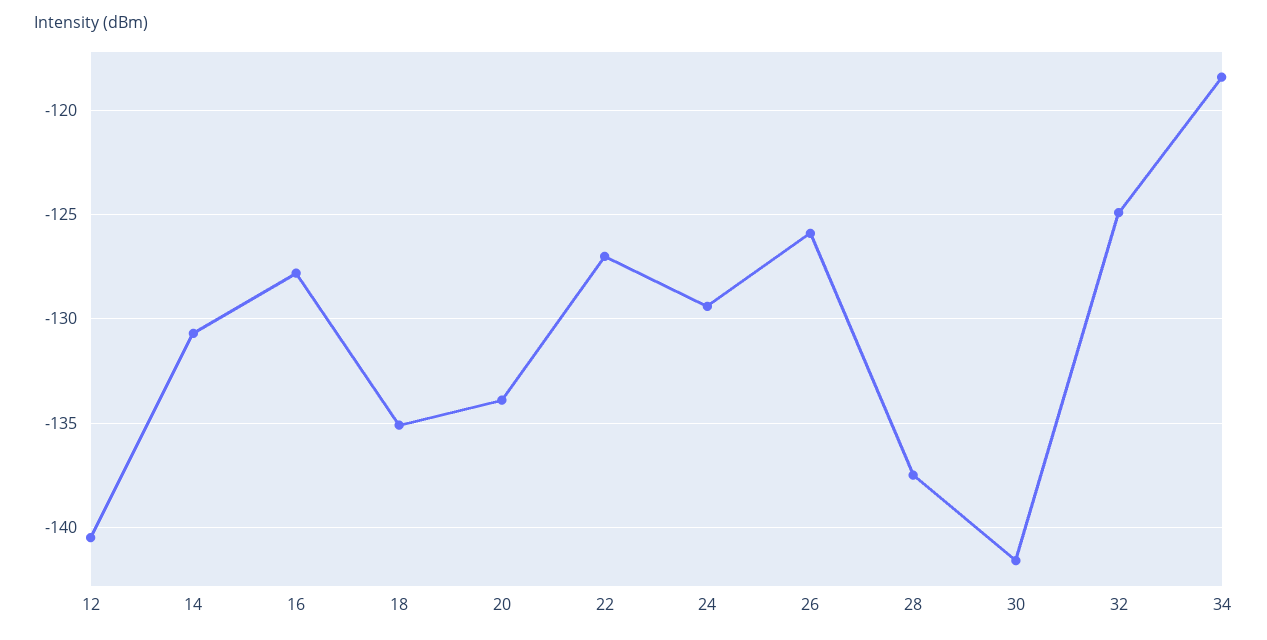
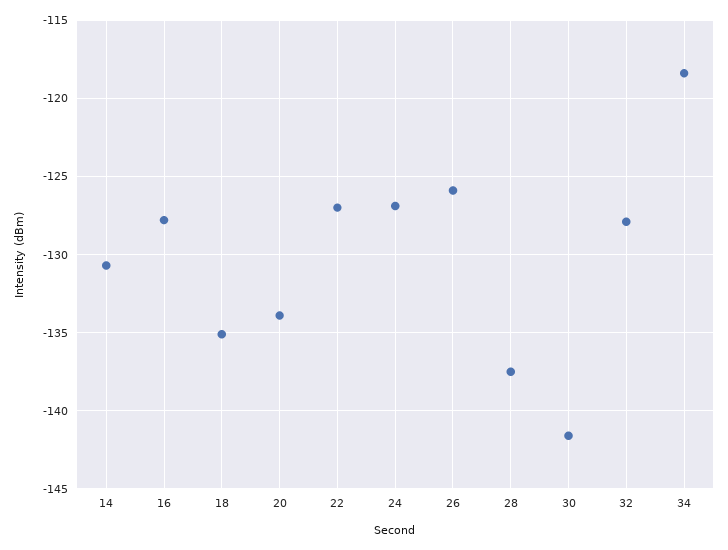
  {
-   "12": -140.5,
    "14": -130.5,
    "16": -128,
    "18": -135,
    "20": -134,
    "22": -127,
-   "24": -129.5,
+   "24": -127,
    "26": -126,
    "28": -137.5,
    "30": -141.5,
-   "32": -125,
+   "32": -128,
    "34": -118.5
  }

